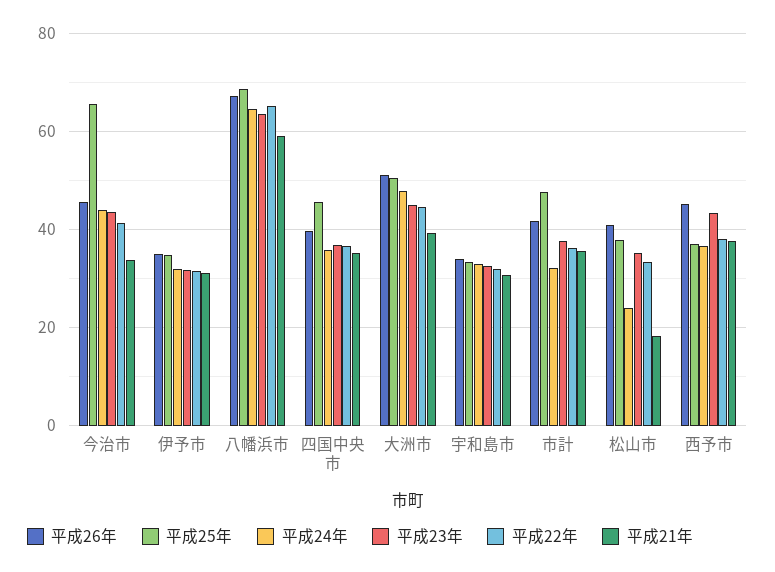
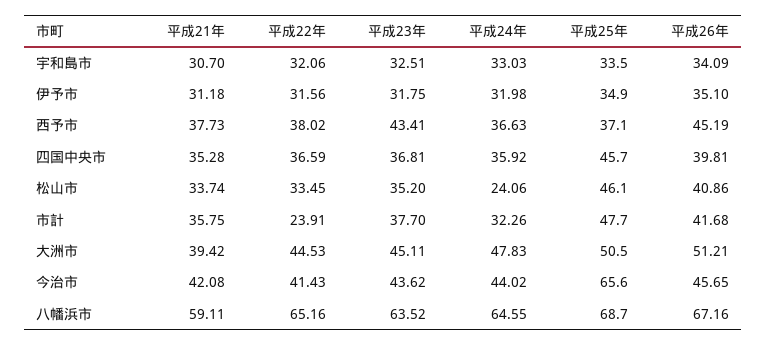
  {
    "平成26年": {
      "今治市": 45.65,
      "伊予市": 35.1,
      "八幡浜市": 67.16,
      "四国中央市": 39.81,
      "大洲市": 51.21,
      "宇和島市": 34.09,
      "市計": 41.68,
      "松山市": 40.86,
      "西予市": 45.19
    },
    "平成25年": {
      "今治市": 65.6,
      "伊予市": 34.9,
      "八幡浜市": 68.7,
      "四国中央市": 45.7,
      "大洲市": 50.5,
      "宇和島市": 33.5,
      "市計": 47.7,
-     "松山市": 38,
+     "松山市": 46.1,
      "西予市": 37.1
    },
    "平成24年": {
      "今治市": 44.02,
      "伊予市": 31.98,
      "八幡浜市": 64.55,
      "四国中央市": 35.92,
      "大洲市": 47.83,
      "宇和島市": 33.03,
      "市計": 32.26,
      "松山市": 24.06,
      "西予市": 36.63
    },
    "平成23年": {
      "今治市": 43.62,
      "伊予市": 31.75,
      "八幡浜市": 63.52,
      "四国中央市": 36.81,
      "大洲市": 45.11,
      "宇和島市": 32.51,
      "市計": 37.7,
      "松山市": 35.2,
      "西予市": 43.41
    },
    "平成22年": {
      "今治市": 41.43,
      "伊予市": 31.56,
      "八幡浜市": 65.16,
      "四国中央市": 36.59,
      "大洲市": 44.53,
      "宇和島市": 32.06,
-     "市計": 36,
+     "市計": 23.91,
      "松山市": 33.45,
      "西予市": 38.02
    },
    "平成21年": {
-     "今治市": 34,
+     "今治市": 42.08,
      "伊予市": 31.18,
      "八幡浜市": 59.11,
      "四国中央市": 35.28,
      "大洲市": 39.42,
      "宇和島市": 30.7,
      "市計": 35.75,
-     "松山市": 18,
+     "松山市": 33.74,
      "西予市": 37.73
    }
  }

